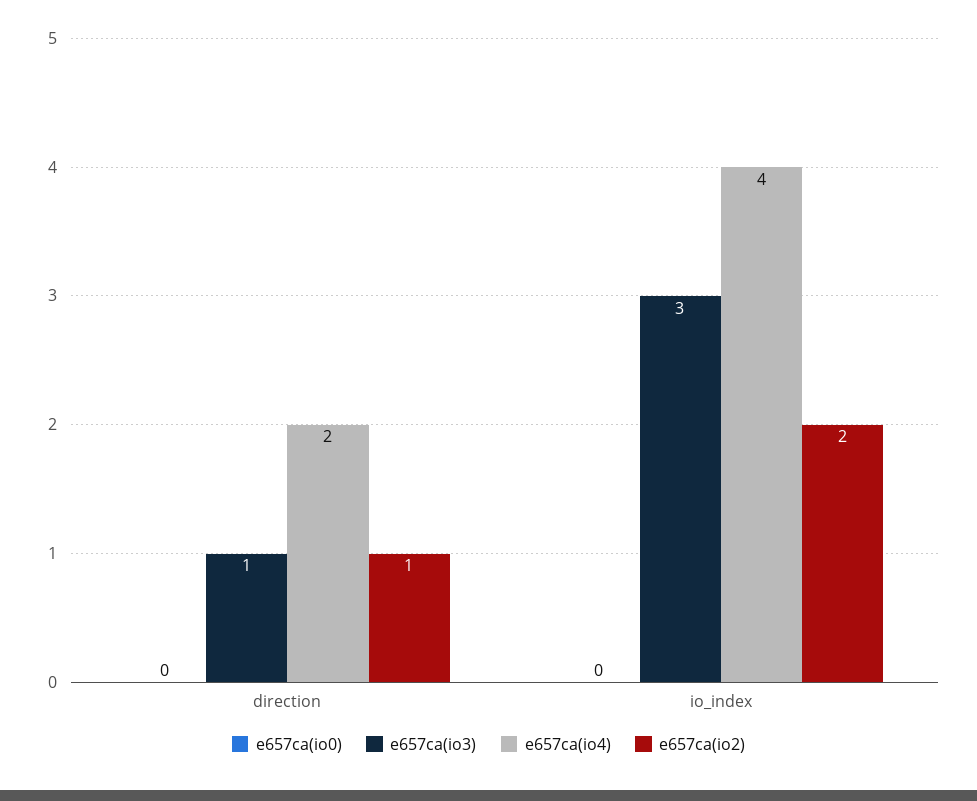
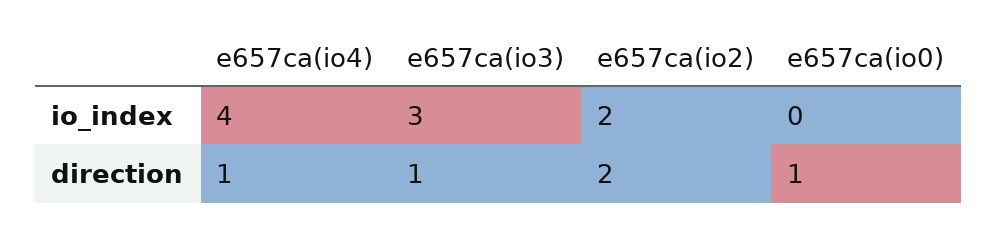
  {
    "e657ca(io0)": {
-     "direction": 0,
+     "direction": 1,
      "io_index": 0
    },
    "e657ca(io3)": {
      "direction": 1,
      "io_index": 3
    },
    "e657ca(io4)": {
-     "direction": 2,
+     "direction": 1,
      "io_index": 4
    },
    "e657ca(io2)": {
-     "direction": 1,
+     "direction": 2,
      "io_index": 2
    }
  }

